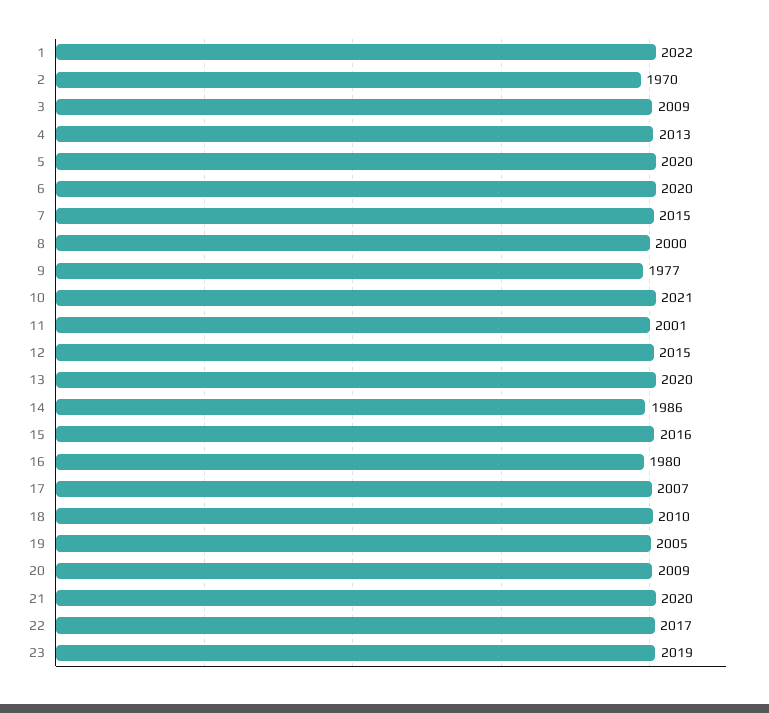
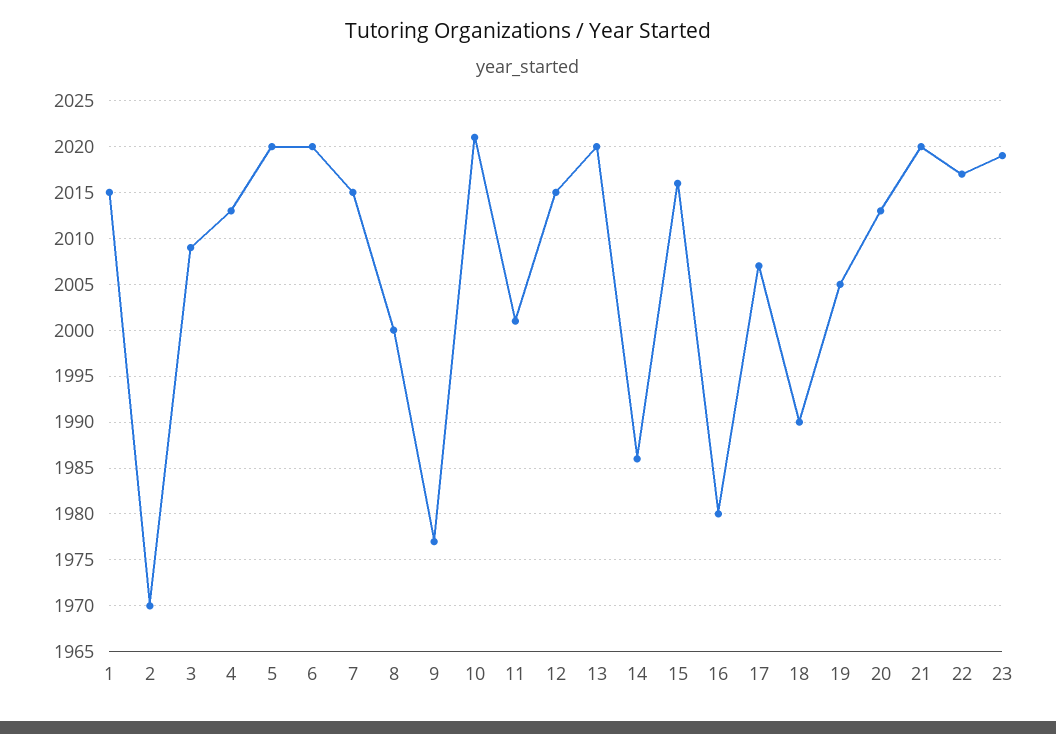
  {
-   "1": 2022,
+   "1": 2015,
    "2": 1970,
    "3": 2009,
    "4": 2013,
    "5": 2020,
    "6": 2020,
    "7": 2015,
    "8": 2000,
    "9": 1977,
    "10": 2021,
    "11": 2001,
    "12": 2015,
    "13": 2020,
    "14": 1986,
    "15": 2016,
    "16": 1980,
    "17": 2007,
-   "18": 2010,
+   "18": 1990,
    "19": 2005,
-   "20": 2009,
+   "20": 2013,
    "21": 2020,
    "22": 2017,
    "23": 2019
  }

